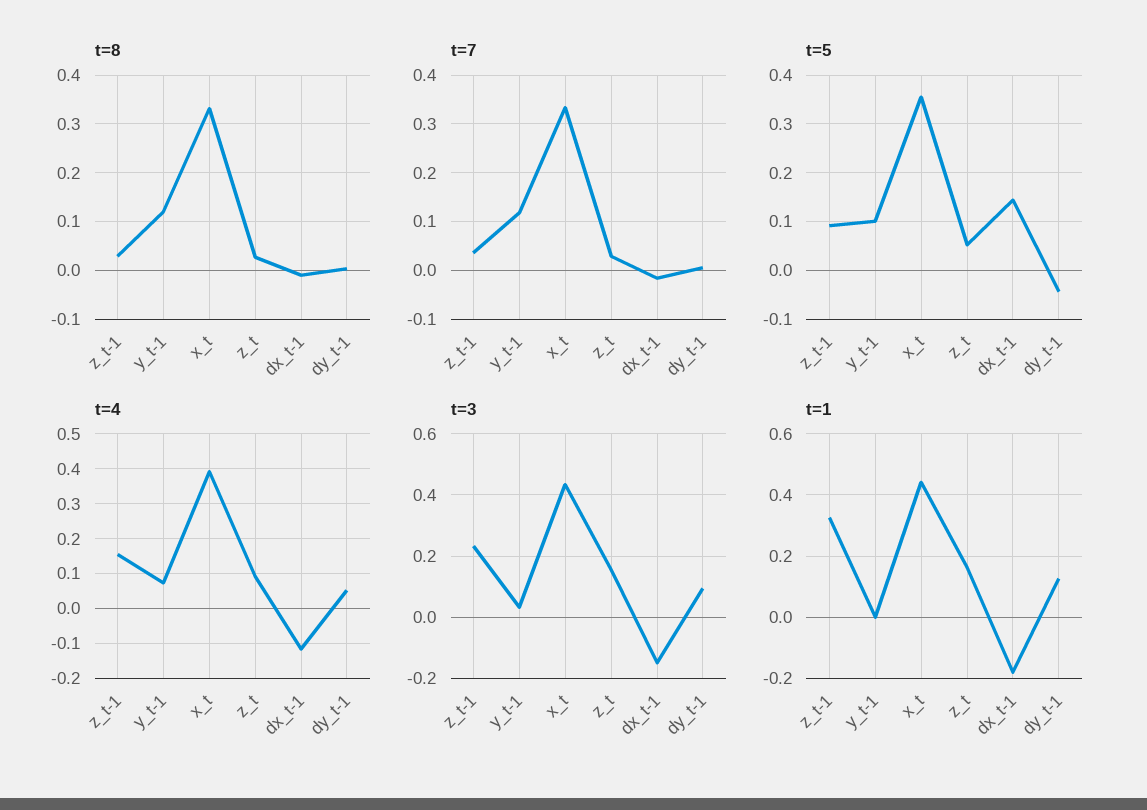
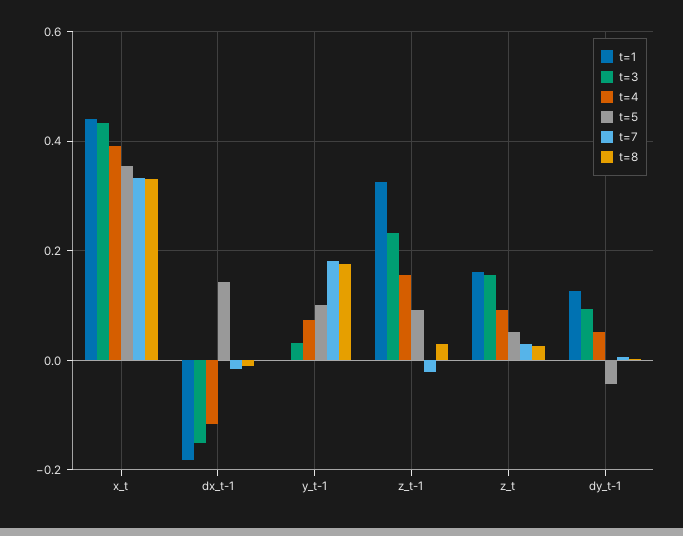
  {
    "t=8": {
      "z_t-1": 0.02,
-     "y_t-1": 0.12,
+     "y_t-1": 0.18,
      "x_t": 0.34,
      "z_t": 0.02,
      "dx_t-1": 0,
      "dy_t-1": 0
    },
    "t=7": {
-     "z_t-1": 0.04,
+     "z_t-1": -0.02,
-     "y_t-1": 0.12,
+     "y_t-1": 0.18,
      "x_t": 0.34,
      "z_t": 0.02,
      "dx_t-1": -0.02,
      "dy_t-1": 0
    },
    "t=5": {
      "z_t-1": 0.1,
      "y_t-1": 0.1,
      "x_t": 0.36,
      "z_t": 0.06,
      "dx_t-1": 0.14,
      "dy_t-1": -0.04
    },
    "t=4": {
      "z_t-1": 0.16,
      "y_t-1": 0.08,
      "x_t": 0.4,
      "z_t": 0.1,
      "dx_t-1": -0.12,
      "dy_t-1": 0.06
    },
    "t=3": {
      "z_t-1": 0.24,
      "y_t-1": 0.04,
      "x_t": 0.44,
      "z_t": 0.16,
      "dx_t-1": -0.16,
      "dy_t-1": 0.1
    },
    "t=1": {
      "z_t-1": 0.32,
      "y_t-1": 0,
      "x_t": 0.44,
      "z_t": 0.16,
      "dx_t-1": -0.18,
      "dy_t-1": 0.12
    }
  }

